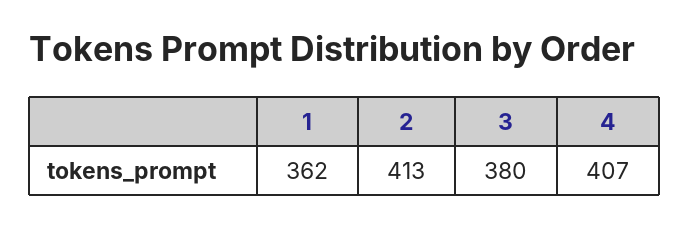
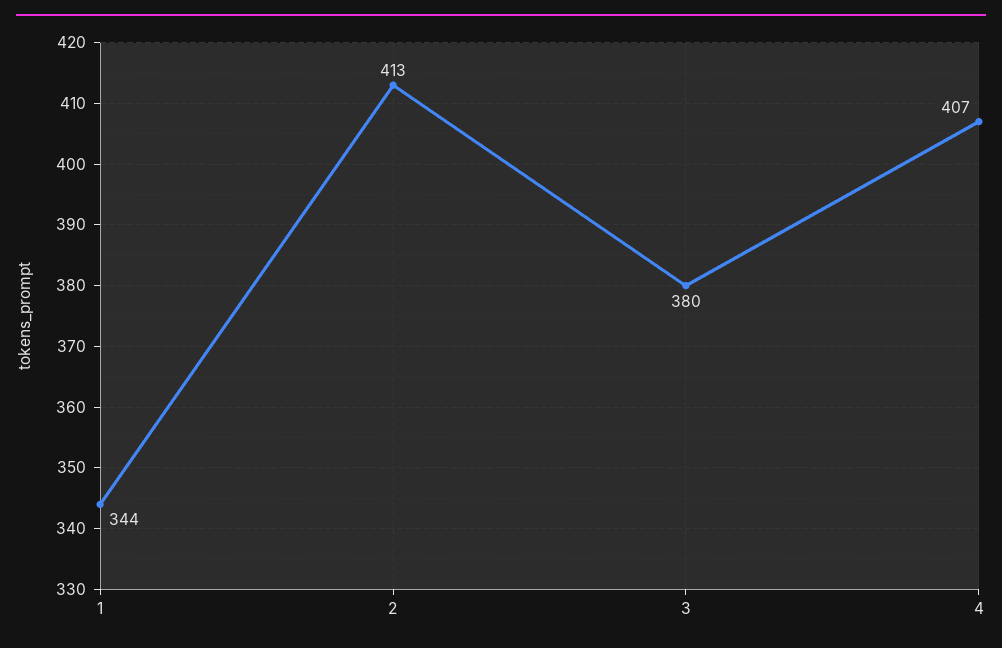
  {
-   "1": 362,
+   "1": 344,
    "2": 413,
    "3": 380,
    "4": 407
  }

